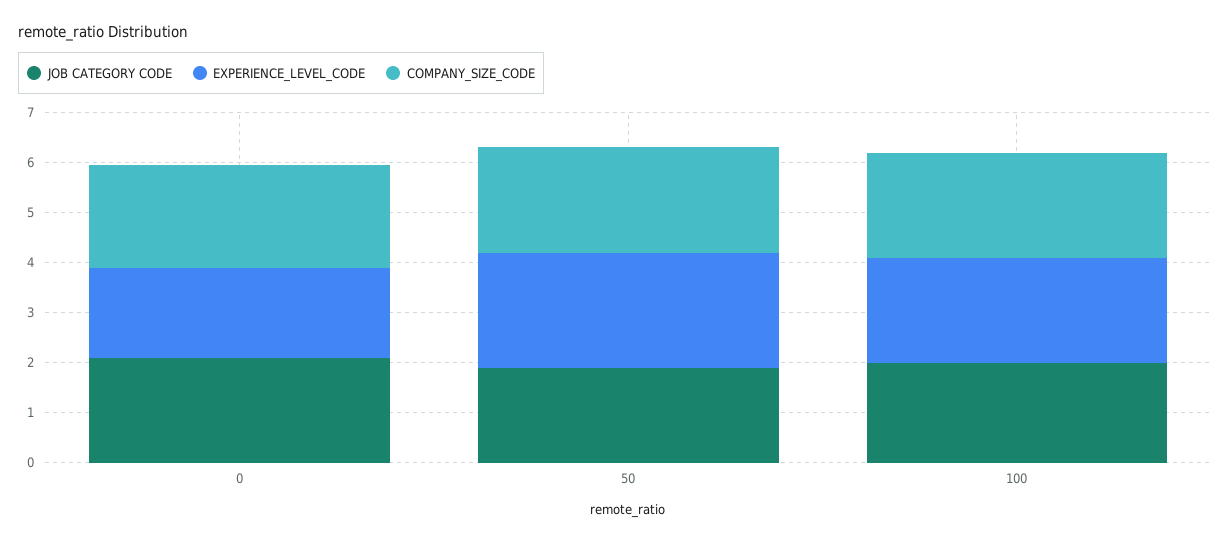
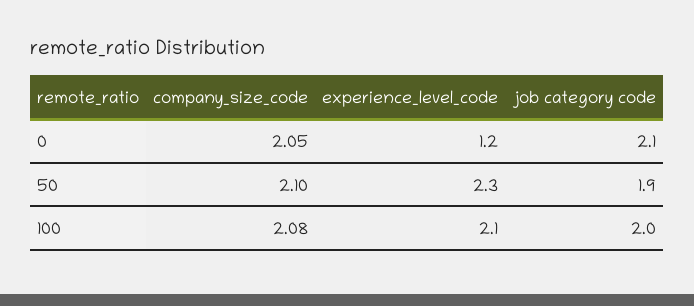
  {
    "JOB CATEGORY CODE": {
      "0": 2.1,
      "50": 1.9,
      "100": 2
    },
    "EXPERIENCE_LEVEL_CODE": {
-     "0": 1.8,
+     "0": 1.2,
      "50": 2.3,
      "100": 2.1
    },
    "COMPANY_SIZE_CODE": {
      "0": 2.05,
      "50": 2.1,
      "100": 2.08
    }
  }

